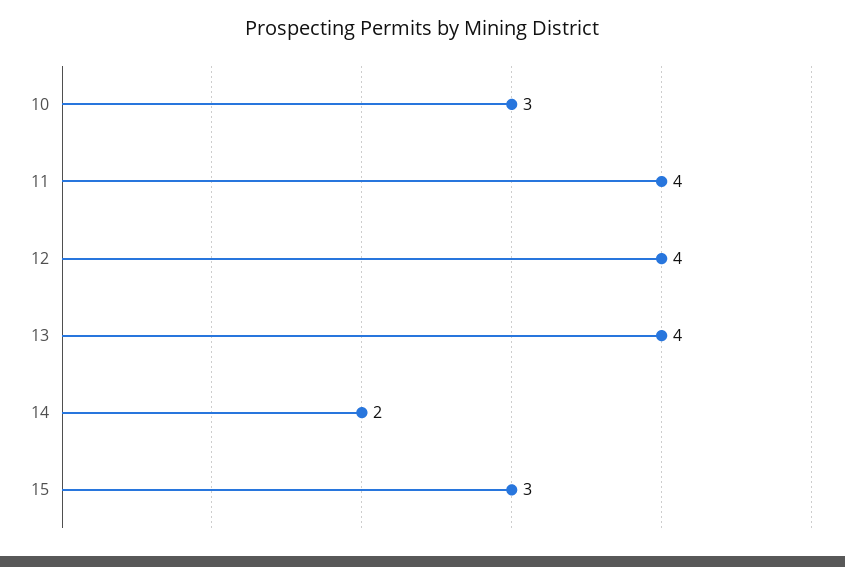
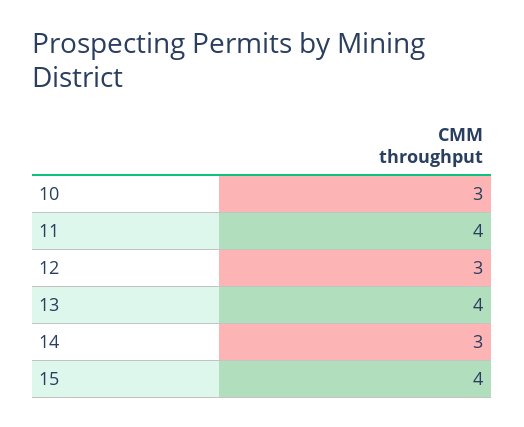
  {
    "10": 3,
    "11": 4,
-   "12": 4,
+   "12": 3,
    "13": 4,
-   "14": 2,
+   "14": 3,
-   "15": 3
+   "15": 4
  }

